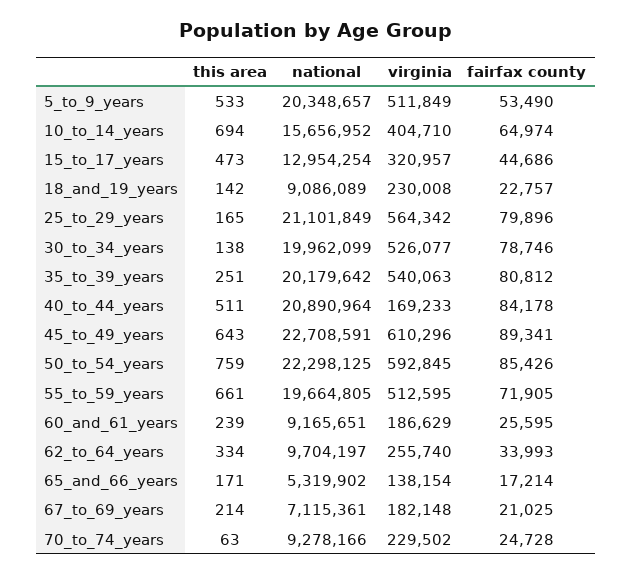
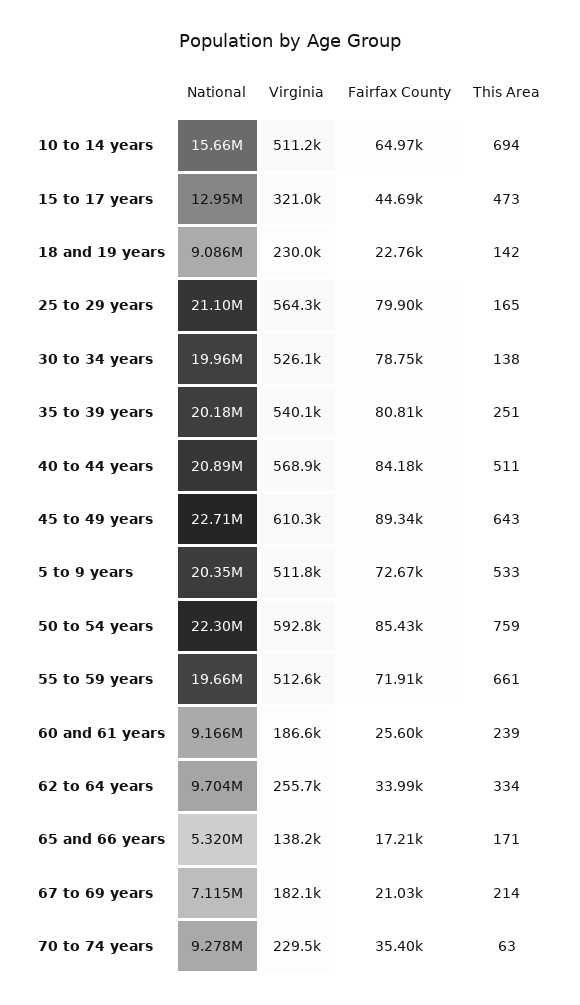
  {
    "this area": {
      "5_to_9_years": 533,
      "10_to_14_years": 694,
      "15_to_17_years": 473,
      "18_and_19_years": 142,
      "25_to_29_years": 165,
      "30_to_34_years": 138,
      "35_to_39_years": 251,
      "40_to_44_years": 511,
      "45_to_49_years": 643,
      "50_to_54_years": 759,
      "55_to_59_years": 661,
      "60_and_61_years": 239,
      "62_to_64_years": 334,
      "65_and_66_years": 171,
      "67_to_69_years": 214,
      "70_to_74_years": 63
    },
    "national": {
      "5_to_9_years": 20348657,
      "10_to_14_years": 15656952,
      "15_to_17_years": 12954254,
      "18_and_19_years": 9086089,
      "25_to_29_years": 21101849,
      "30_to_34_years": 19962099,
      "35_to_39_years": 20179642,
      "40_to_44_years": 20890964,
      "45_to_49_years": 22708591,
      "50_to_54_years": 22298125,
      "55_to_59_years": 19664805,
      "60_and_61_years": 9165651,
      "62_to_64_years": 9704197,
      "65_and_66_years": 5319902,
      "67_to_69_years": 7115361,
      "70_to_74_years": 9278166
    },
    "virginia": {
      "5_to_9_years": 511849,
-     "10_to_14_years": 404710,
+     "10_to_14_years": 511200,
      "15_to_17_years": 320957,
      "18_and_19_years": 230008,
      "25_to_29_years": 564342,
      "30_to_34_years": 526077,
      "35_to_39_years": 540063,
-     "40_to_44_years": 169233,
+     "40_to_44_years": 568900,
      "45_to_49_years": 610296,
      "50_to_54_years": 592845,
      "55_to_59_years": 512595,
      "60_and_61_years": 186629,
      "62_to_64_years": 255740,
      "65_and_66_years": 138154,
      "67_to_69_years": 182148,
      "70_to_74_years": 229502
    },
    "fairfax county": {
-     "5_to_9_years": 53490,
+     "5_to_9_years": 72670,
      "10_to_14_years": 64974,
      "15_to_17_years": 44686,
      "18_and_19_years": 22757,
      "25_to_29_years": 79896,
      "30_to_34_years": 78746,
      "35_to_39_years": 80812,
      "40_to_44_years": 84178,
      "45_to_49_years": 89341,
      "50_to_54_years": 85426,
      "55_to_59_years": 71905,
      "60_and_61_years": 25595,
      "62_to_64_years": 33993,
      "65_and_66_years": 17214,
      "67_to_69_years": 21025,
-     "70_to_74_years": 24728
+     "70_to_74_years": 35400
    }
  }

